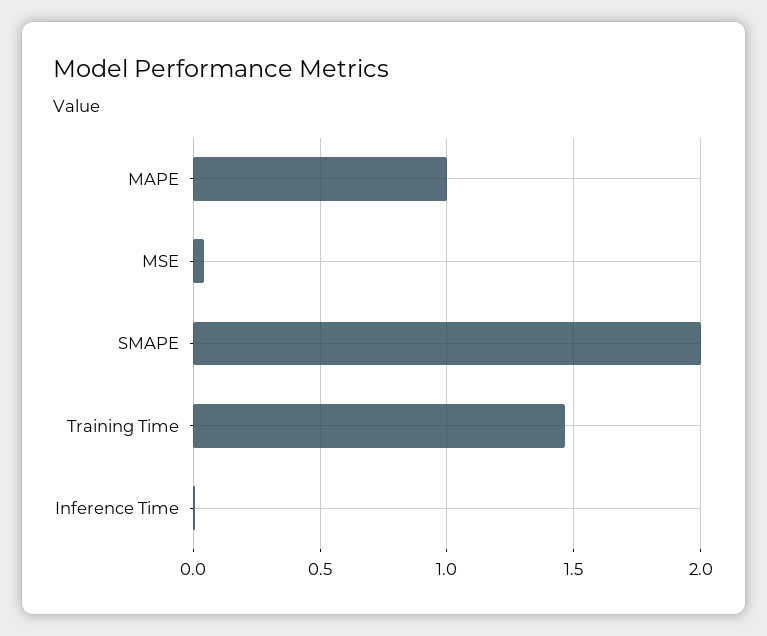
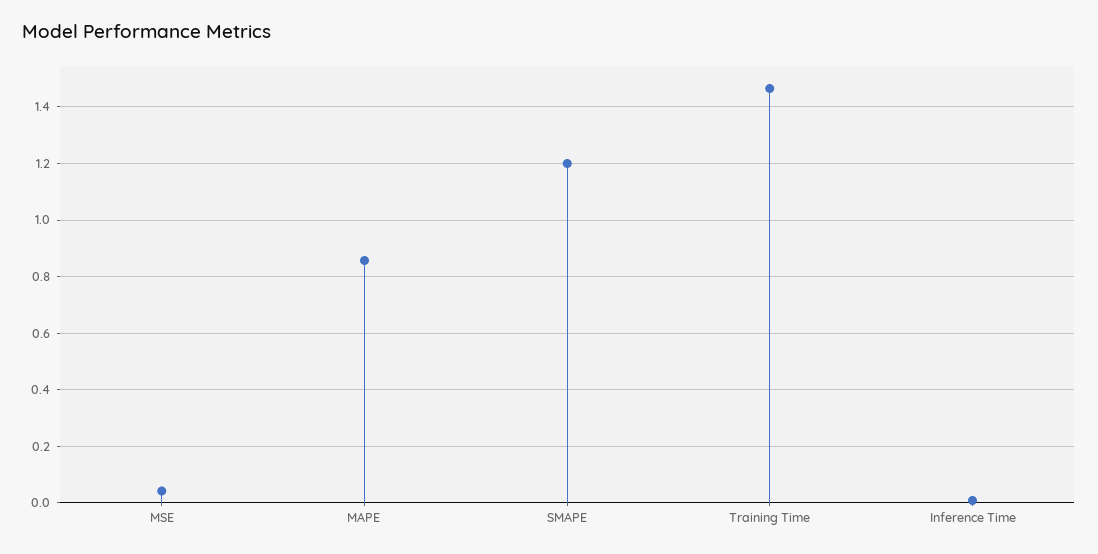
  {
-   "MAPE": 1,
+   "MAPE": 0.85,
    "MSE": 0.05,
-   "SMAPE": 2,
+   "SMAPE": 1.2,
    "Training Time": 1.475,
    "Inference Time": 0
  }

